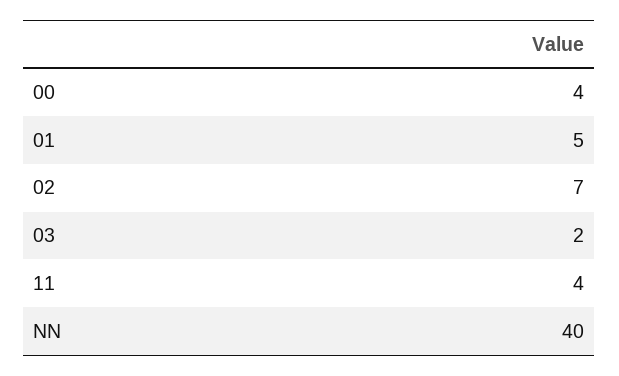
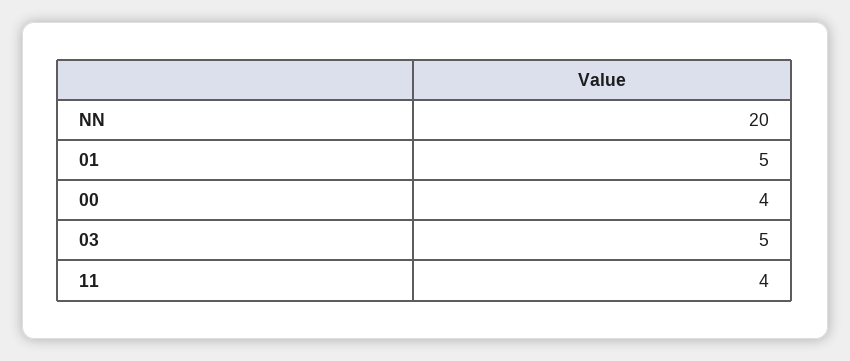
  {
    "00": 4,
    "01": 5,
-   "02": 7,
-   "03": 2,
+   "03": 5,
    "11": 4,
-   "NN": 40
+   "NN": 20
  }

